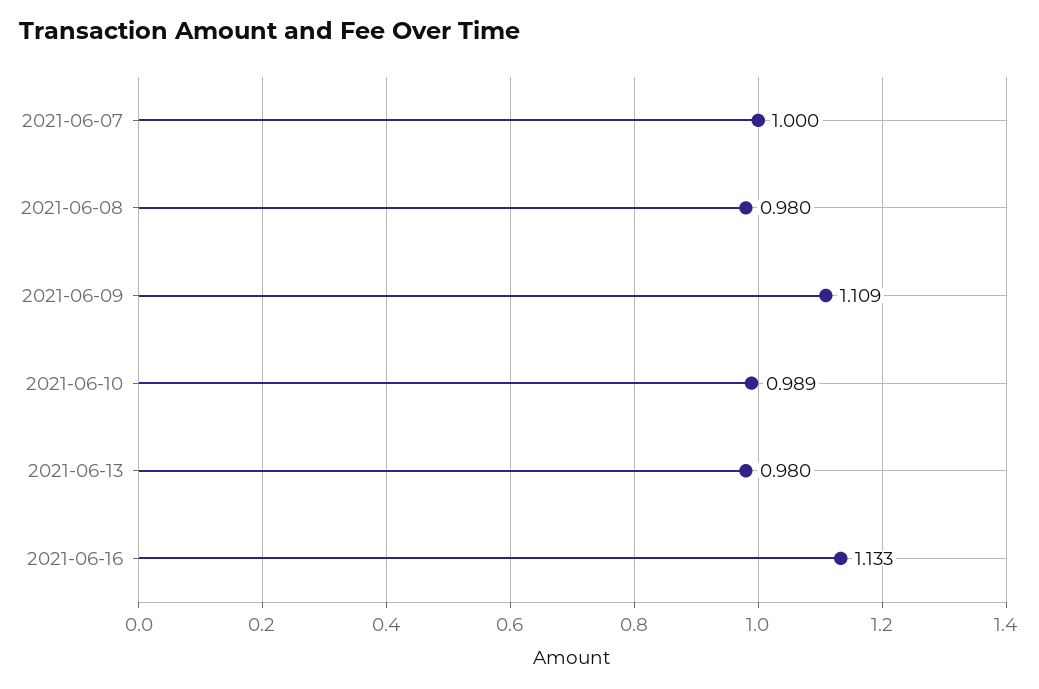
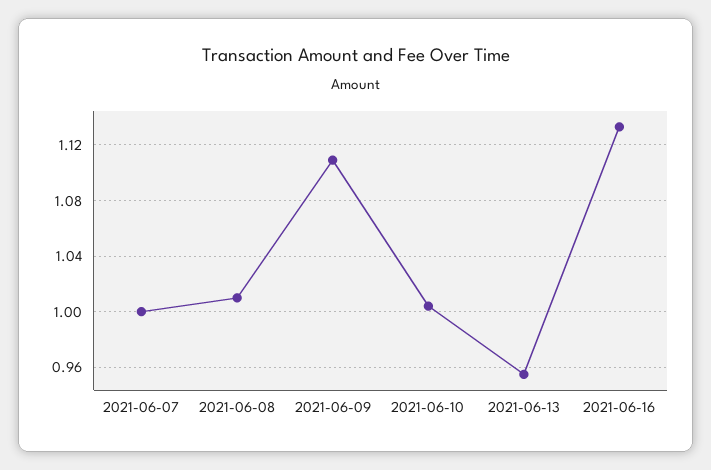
  {
    "2021-06-07": 1,
-   "2021-06-08": 0.98,
+   "2021-06-08": 1.01,
    "2021-06-09": 1.109,
-   "2021-06-10": 0.989,
+   "2021-06-10": 1.005,
-   "2021-06-13": 0.98,
+   "2021-06-13": 0.955,
    "2021-06-16": 1.133
  }

